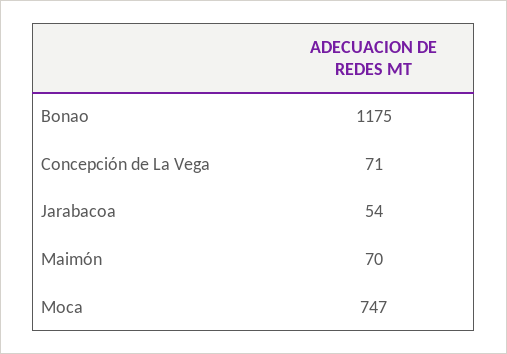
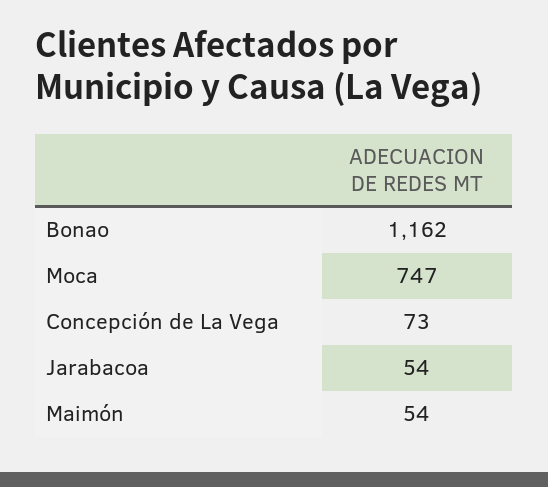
  {
-   "Bonao": 1175,
+   "Bonao": 1162,
-   "Concepción de La Vega": 71,
+   "Concepción de La Vega": 73,
    "Jarabacoa": 54,
-   "Maimón": 70,
+   "Maimón": 54,
    "Moca": 747
  }

